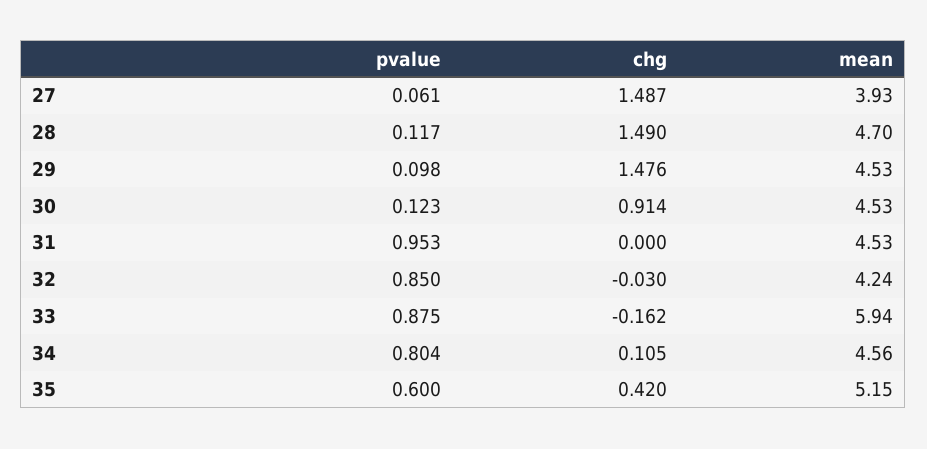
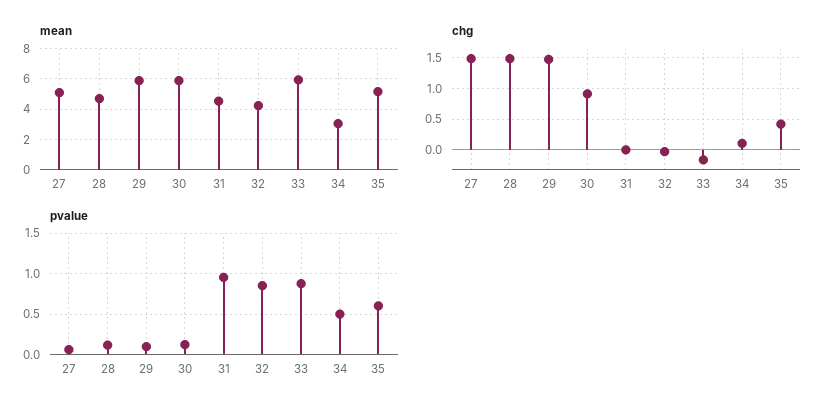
  {
    "pvalue": {
      "27": 0.061,
      "28": 0.117,
      "29": 0.098,
      "30": 0.123,
      "31": 0.953,
      "32": 0.85,
      "33": 0.875,
-     "34": 0.804,
+     "34": 0.5,
      "35": 0.6
    },
    "chg": {
      "27": 1.487,
      "28": 1.49,
      "29": 1.476,
      "30": 0.914,
      "31": 0,
      "32": -0.03,
      "33": -0.162,
      "34": 0.105,
      "35": 0.42
    },
    "mean": {
-     "27": 3.93,
+     "27": 5,
      "28": 4.7,
-     "29": 4.53,
+     "29": 6,
-     "30": 4.53,
+     "30": 6,
      "31": 4.53,
      "32": 4.24,
      "33": 5.94,
-     "34": 4.56,
+     "34": 3,
      "35": 5.15
    }
  }

